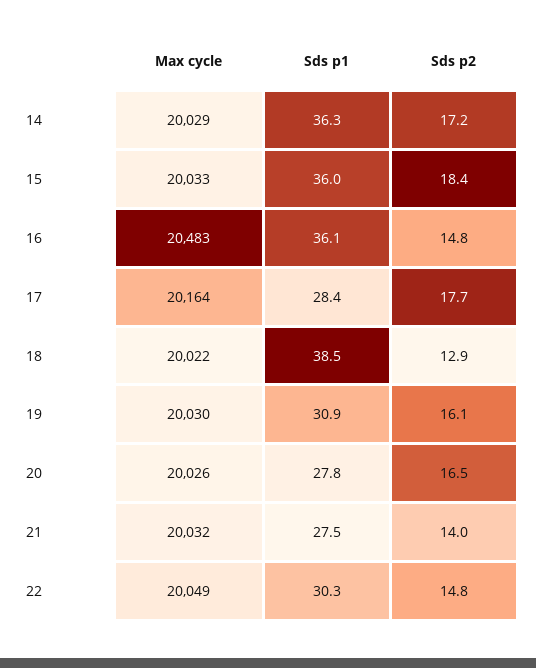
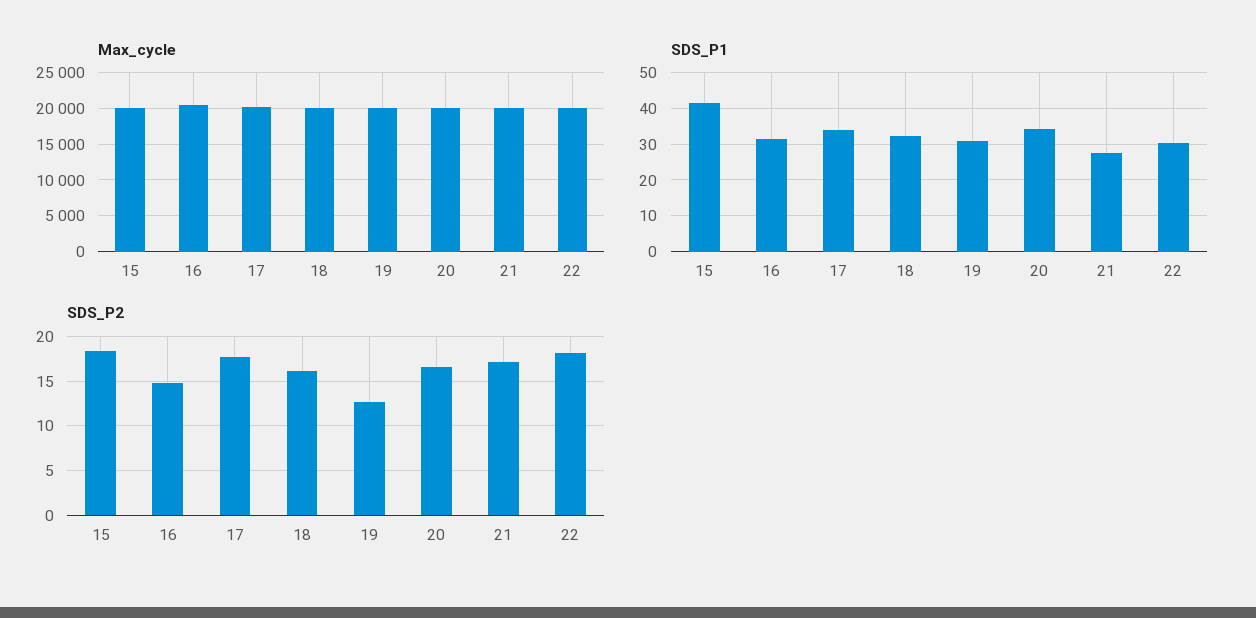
  {
    "Max cycle": {
-     "14": 20029,
      "15": 20033,
      "16": 20483,
      "17": 20164,
      "18": 20022,
      "19": 20030,
      "20": 20026,
      "21": 20032,
      "22": 20049
    },
    "Sds p1": {
-     "14": 36.3,
-     "15": 36,
+     "15": 42,
-     "16": 36.1,
+     "16": 32,
-     "17": 28.4,
+     "17": 34,
-     "18": 38.5,
+     "18": 32,
      "19": 30.9,
-     "20": 27.8,
+     "20": 34,
      "21": 27.5,
      "22": 30.3
    },
    "Sds p2": {
-     "14": 17.2,
      "15": 18.4,
      "16": 14.8,
      "17": 17.7,
-     "18": 12.9,
+     "18": 16,
-     "19": 16.1,
+     "19": 13,
      "20": 16.5,
-     "21": 14,
+     "21": 17,
-     "22": 14.8
+     "22": 18
    }
  }

